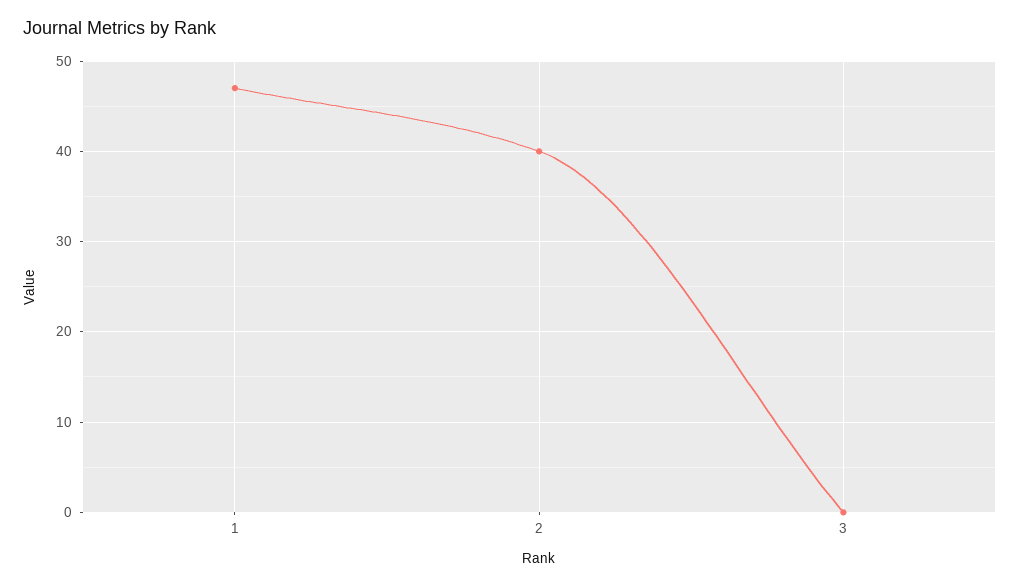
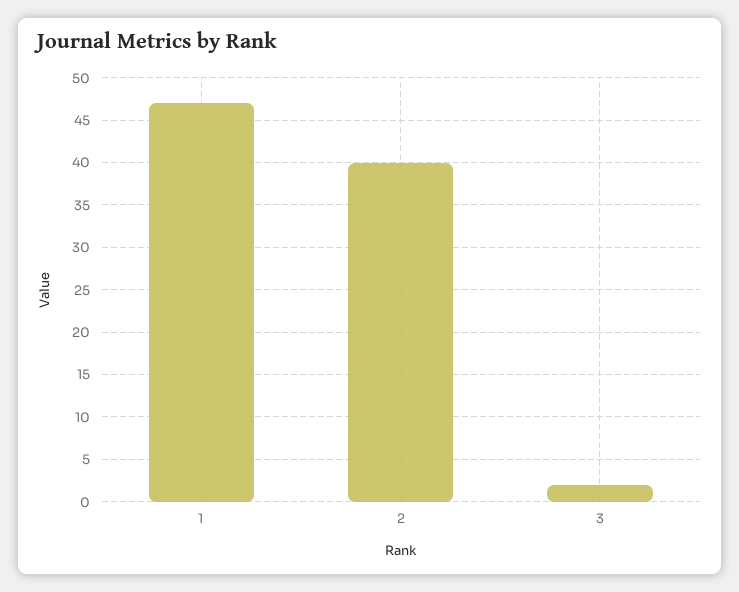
  {
    "1": 47,
    "2": 40,
-   "3": 0
+   "3": 2
  }

